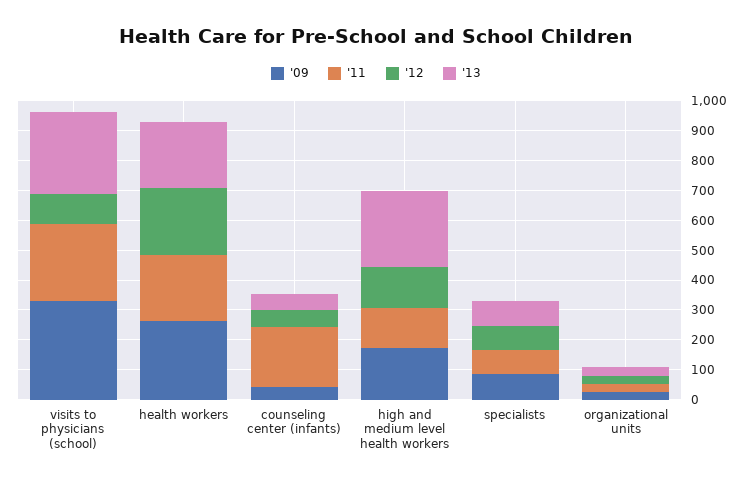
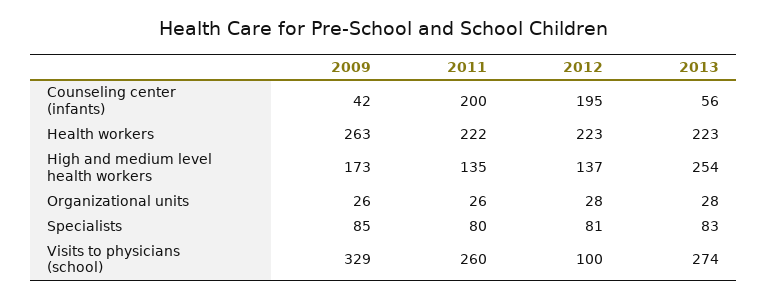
  {
    "'09": {
      "visits to physicians (school)": 329,
      "health workers": 263,
      "counseling center (infants)": 42,
      "high and medium level health workers": 173,
      "specialists": 85,
      "organizational units": 26
    },
    "'11": {
      "visits to physicians (school)": 260,
      "health workers": 222,
      "counseling center (infants)": 200,
      "high and medium level health workers": 135,
      "specialists": 80,
      "organizational units": 26
    },
    "'12": {
      "visits to physicians (school)": 100,
      "health workers": 223,
-     "counseling center (infants)": 50,
+     "counseling center (infants)": 195,
      "high and medium level health workers": 137,
      "specialists": 81,
      "organizational units": 28
    },
    "'13": {
      "visits to physicians (school)": 274,
      "health workers": 223,
      "counseling center (infants)": 56,
      "high and medium level health workers": 254,
      "specialists": 83,
      "organizational units": 28
    }
  }

